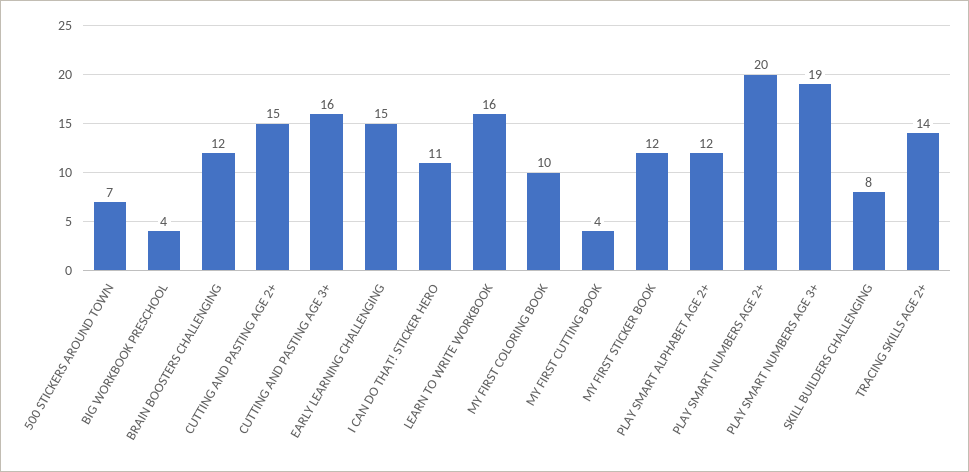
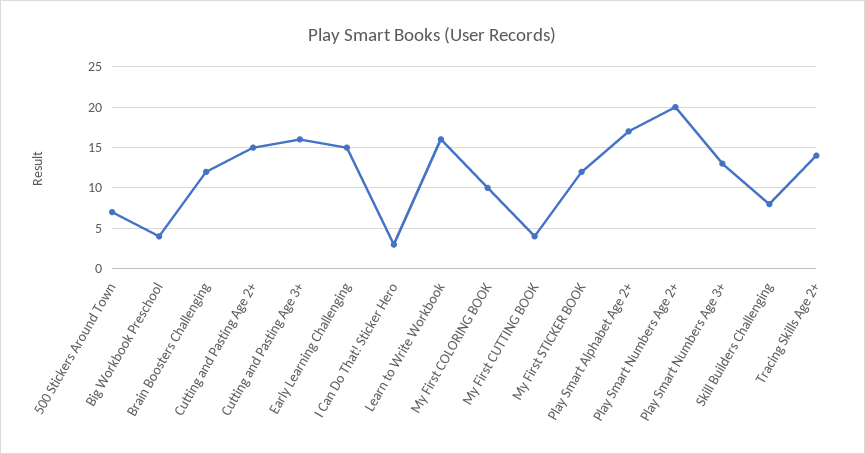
  {
    "500 STICKERS AROUND TOWN": 7,
    "BIG WORKBOOK PRESCHOOL": 4,
    "BRAIN BOOSTERS CHALLENGING": 12,
    "CUTTING AND PASTING AGE 2+": 15,
    "CUTTING AND PASTING AGE 3+": 16,
    "EARLY LEARNING CHALLENGING": 15,
-   "I CAN DO THAT! STICKER HERO": 11,
+   "I CAN DO THAT! STICKER HERO": 3,
    "LEARN TO WRITE WORKBOOK": 16,
    "MY FIRST COLORING BOOK": 10,
    "MY FIRST CUTTING BOOK": 4,
    "MY FIRST STICKER BOOK": 12,
-   "PLAY SMART ALPHABET AGE 2+": 12,
+   "PLAY SMART ALPHABET AGE 2+": 17,
    "PLAY SMART NUMBERS AGE 2+": 20,
-   "PLAY SMART NUMBERS AGE 3+": 19,
+   "PLAY SMART NUMBERS AGE 3+": 13,
    "SKILL BUILDERS CHALLENGING": 8,
    "TRACING SKILLS AGE 2+": 14
  }

